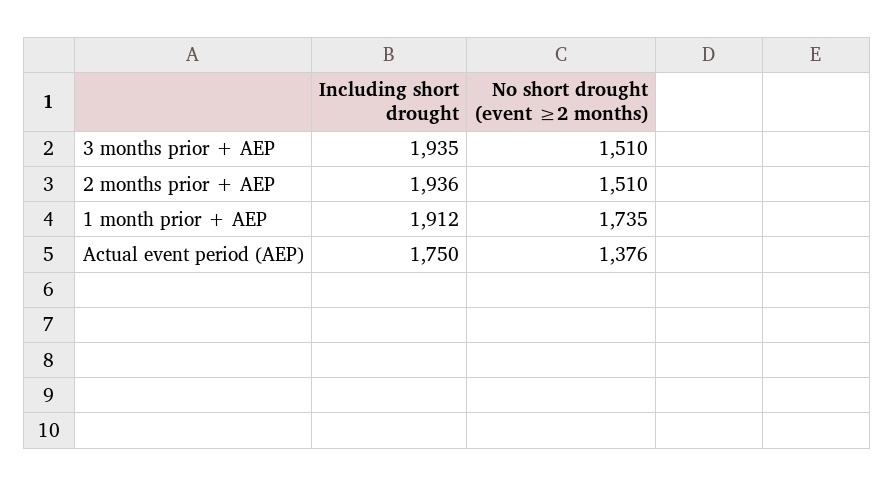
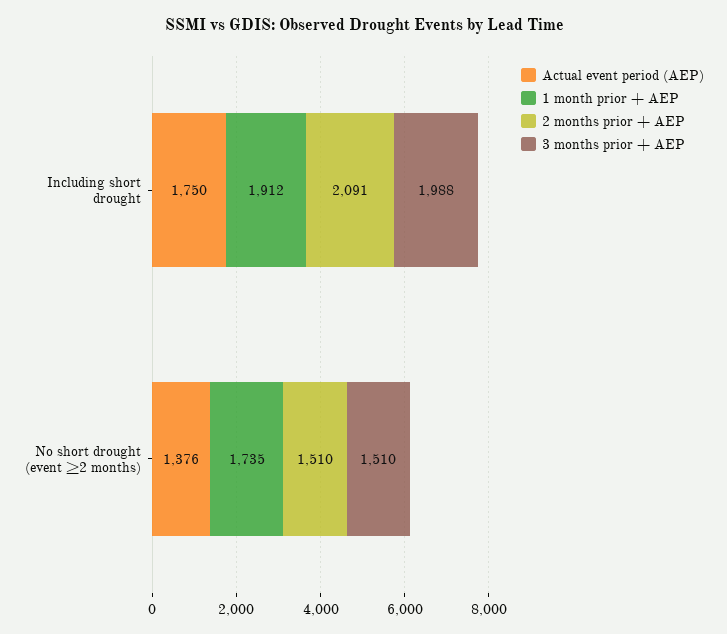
  {
    "3 months prior + AEP": {
-     "Including short drought": 1935,
+     "Including short drought": 1988,
      "No short drought (event ≥2 months)": 1510
    },
    "2 months prior + AEP": {
-     "Including short drought": 1936,
+     "Including short drought": 2091,
      "No short drought (event ≥2 months)": 1510
    },
    "1 month prior + AEP": {
      "Including short drought": 1912,
      "No short drought (event ≥2 months)": 1735
    },
    "Actual event period (AEP)": {
      "Including short drought": 1750,
      "No short drought (event ≥2 months)": 1376
    }
  }

